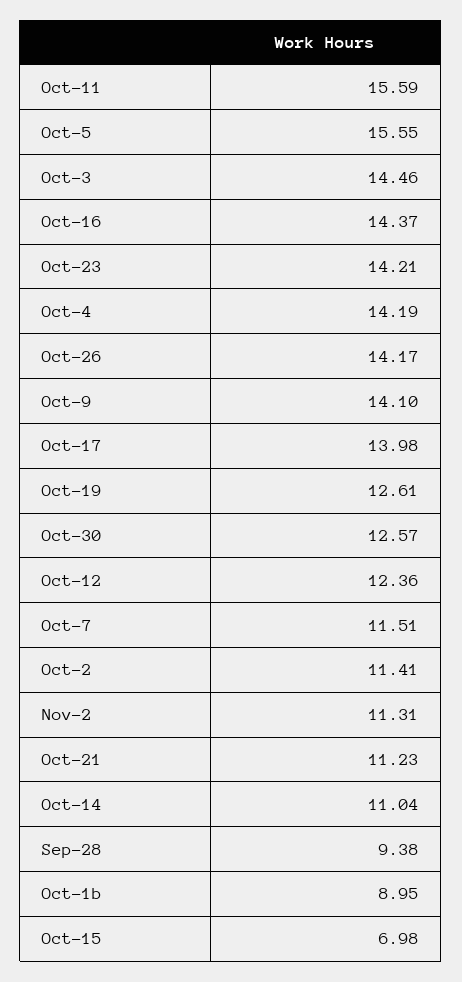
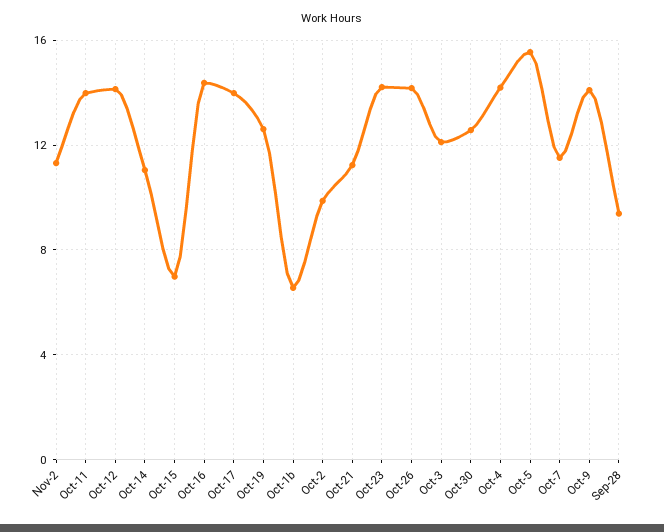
  {
-   "Oct-11": 15.59,
+   "Oct-11": 14,
    "Oct-5": 15.55,
-   "Oct-3": 14.46,
+   "Oct-3": 12,
    "Oct-16": 14.37,
    "Oct-23": 14.21,
    "Oct-4": 14.19,
    "Oct-26": 14.17,
    "Oct-9": 14.1,
    "Oct-17": 13.98,
    "Oct-19": 12.61,
    "Oct-30": 12.57,
-   "Oct-12": 12.36,
+   "Oct-12": 14,
    "Oct-7": 11.51,
-   "Oct-2": 11.41,
+   "Oct-2": 10,
    "Nov-2": 11.31,
    "Oct-21": 11.23,
    "Oct-14": 11.04,
    "Sep-28": 9.38,
-   "Oct-1b": 8.95,
+   "Oct-1b": 6.5,
    "Oct-15": 6.98
  }

